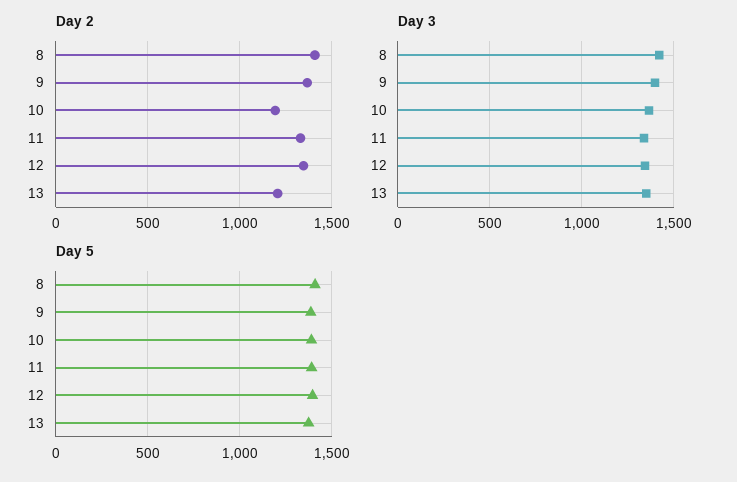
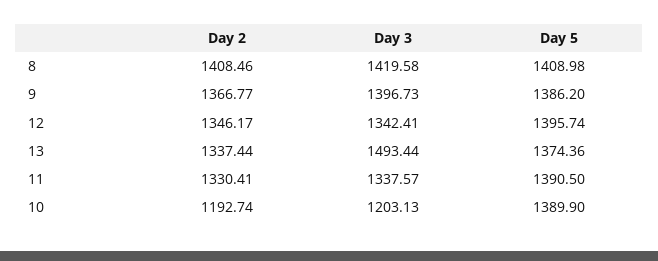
  {
    "Day 2": {
      "8": 1408.46,
      "9": 1366.77,
      "10": 1192.74,
      "11": 1330.41,
      "12": 1346.17,
-     "13": 1200
+     "13": 1337.44
    },
    "Day 3": {
      "8": 1419.58,
      "9": 1396.73,
-     "10": 1350,
+     "10": 1203.13,
      "11": 1337.57,
      "12": 1342.41,
-     "13": 1350
+     "13": 1493.44
    },
    "Day 5": {
      "8": 1408.98,
      "9": 1386.2,
      "10": 1389.9,
      "11": 1390.5,
      "12": 1395.74,
      "13": 1374.36
    }
  }

